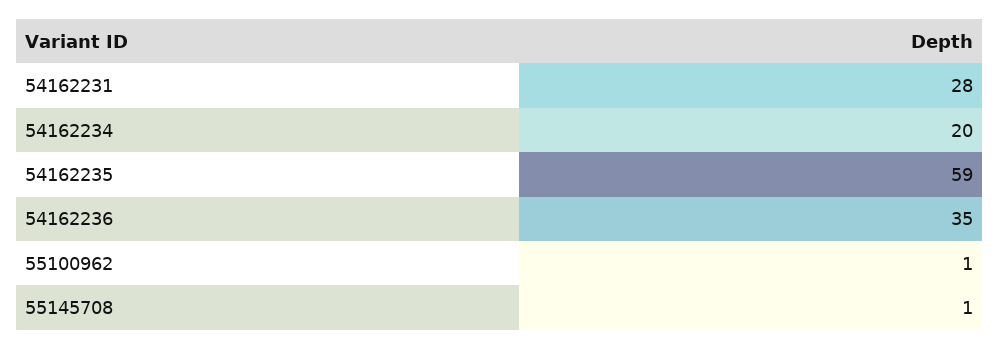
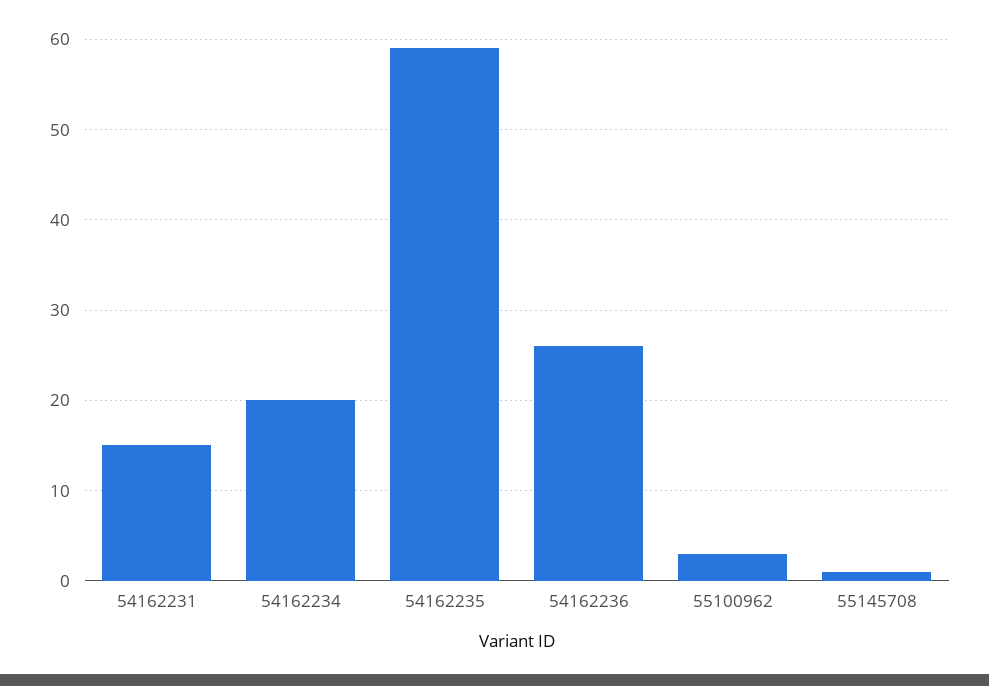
  {
-   "54162231": 28,
+   "54162231": 15,
    "54162234": 20,
    "54162235": 59,
-   "54162236": 35,
+   "54162236": 26,
-   "55100962": 1,
+   "55100962": 3,
    "55145708": 1
  }

